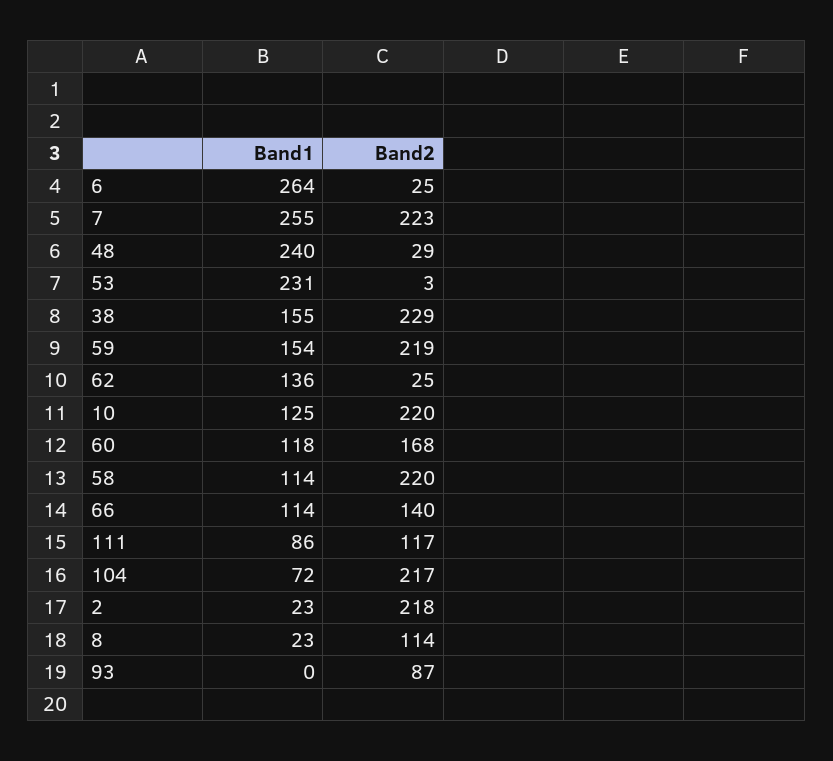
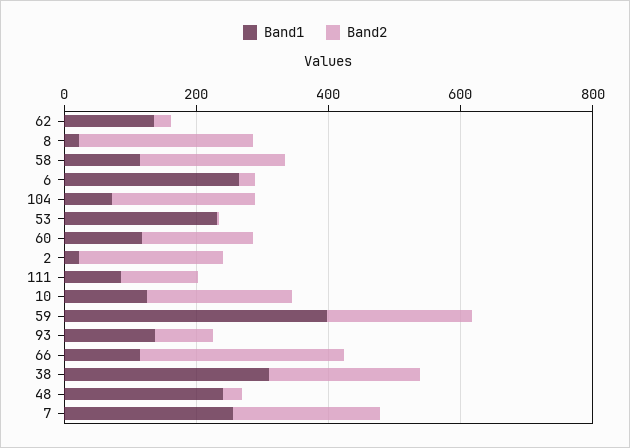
  {
    "Band1": {
      "6": 264,
      "7": 255,
      "48": 240,
      "53": 231,
-     "38": 155,
+     "38": 300,
-     "59": 154,
+     "59": 400,
      "62": 136,
      "10": 125,
      "60": 118,
      "58": 114,
      "66": 114,
      "111": 86,
      "104": 72,
      "2": 23,
      "8": 23,
-     "93": 0
+     "93": 150
    },
    "Band2": {
      "6": 25,
      "7": 223,
      "48": 29,
      "53": 3,
      "38": 229,
      "59": 219,
      "62": 25,
      "10": 220,
      "60": 168,
      "58": 220,
-     "66": 140,
+     "66": 300,
      "111": 117,
      "104": 217,
      "2": 218,
-     "8": 114,
+     "8": 250,
      "93": 87
    }
  }

